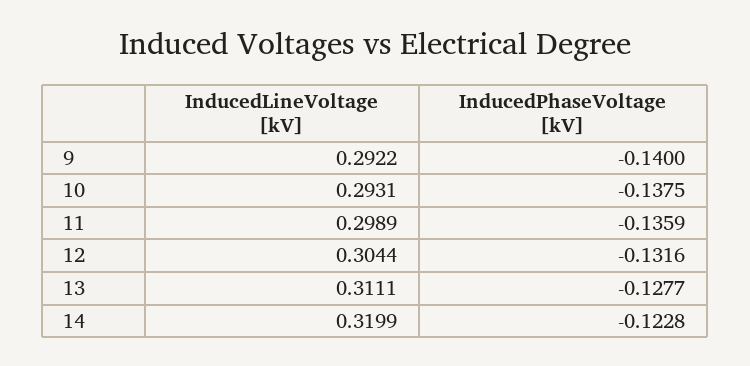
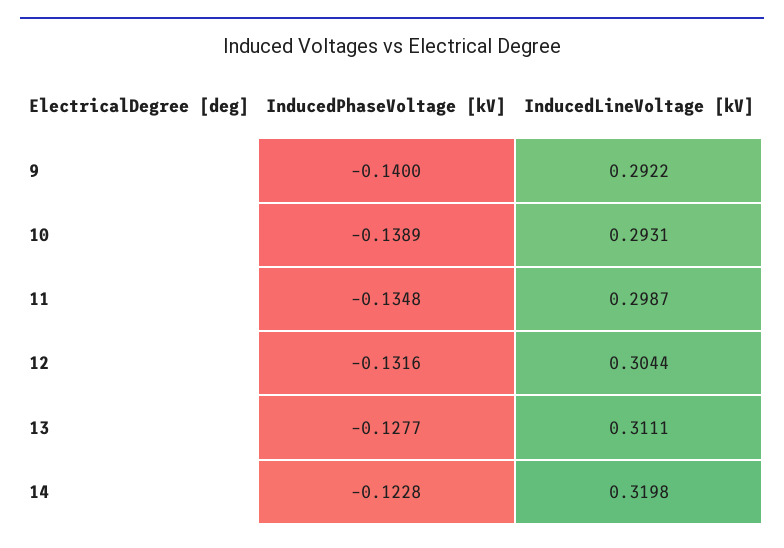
  {
    "InducedLineVoltage [kV]": {
      "9": 0.2922,
      "10": 0.2931,
-     "11": 0.2989,
+     "11": 0.2987,
      "12": 0.3044,
      "13": 0.3111,
-     "14": 0.3199
+     "14": 0.3198
    },
    "InducedPhaseVoltage [kV]": {
      "9": -0.14,
-     "10": -0.1375,
+     "10": -0.1389,
-     "11": -0.1359,
+     "11": -0.1348,
      "12": -0.1316,
      "13": -0.1277,
      "14": -0.1228
    }
  }

